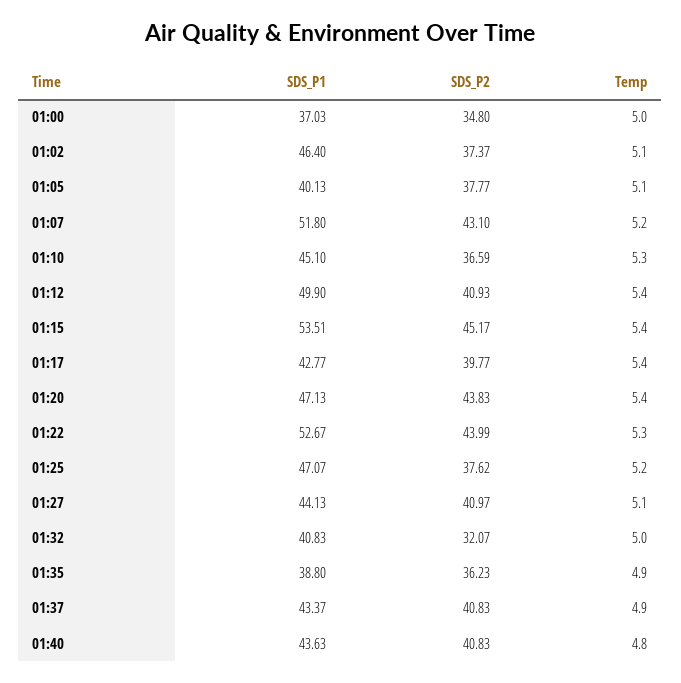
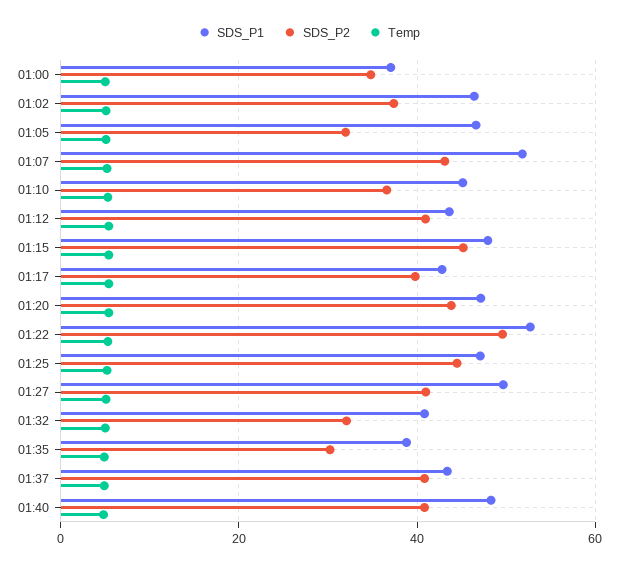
  {
    "SDS_P1": {
      "01:00": 37.03,
      "01:02": 46.4,
-     "01:05": 40.13,
+     "01:05": 46,
      "01:07": 51.8,
      "01:10": 45.1,
-     "01:12": 49.9,
+     "01:12": 44,
-     "01:15": 53.51,
+     "01:15": 48,
      "01:17": 42.77,
      "01:20": 47.13,
      "01:22": 52.67,
      "01:25": 47.07,
-     "01:27": 44.13,
+     "01:27": 50,
      "01:32": 40.83,
      "01:35": 38.8,
      "01:37": 43.37,
-     "01:40": 43.63
+     "01:40": 48
    },
    "SDS_P2": {
      "01:00": 34.8,
      "01:02": 37.37,
-     "01:05": 37.77,
+     "01:05": 32,
      "01:07": 43.1,
      "01:10": 36.59,
      "01:12": 40.93,
      "01:15": 45.17,
      "01:17": 39.77,
      "01:20": 43.83,
-     "01:22": 43.99,
+     "01:22": 50,
-     "01:25": 37.62,
+     "01:25": 44,
      "01:27": 40.97,
      "01:32": 32.07,
-     "01:35": 36.23,
+     "01:35": 30,
      "01:37": 40.83,
      "01:40": 40.83
    },
    "Temp": {
      "01:00": 5,
      "01:02": 5.1,
      "01:05": 5.1,
      "01:07": 5.2,
      "01:10": 5.3,
      "01:12": 5.4,
      "01:15": 5.4,
      "01:17": 5.4,
      "01:20": 5.4,
      "01:22": 5.3,
      "01:25": 5.2,
      "01:27": 5.1,
      "01:32": 5,
      "01:35": 4.9,
      "01:37": 4.9,
      "01:40": 4.8
    }
  }

